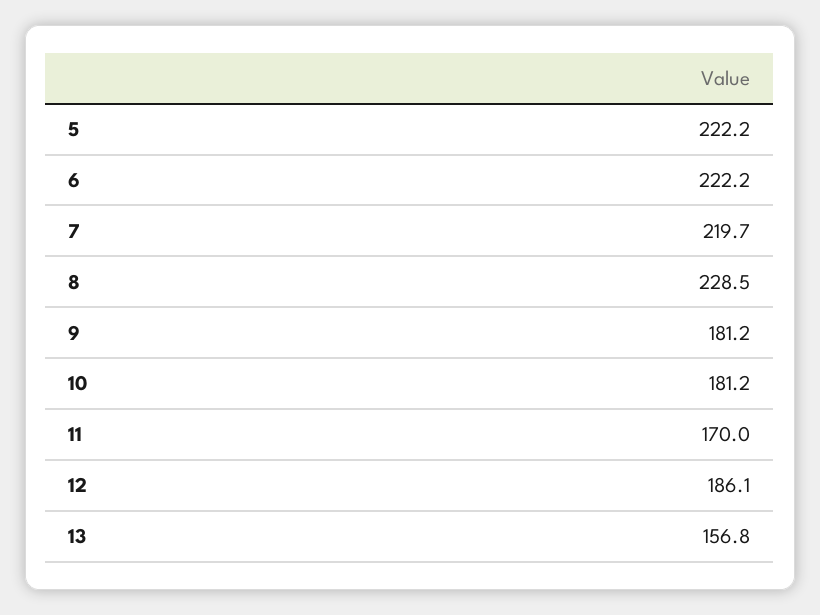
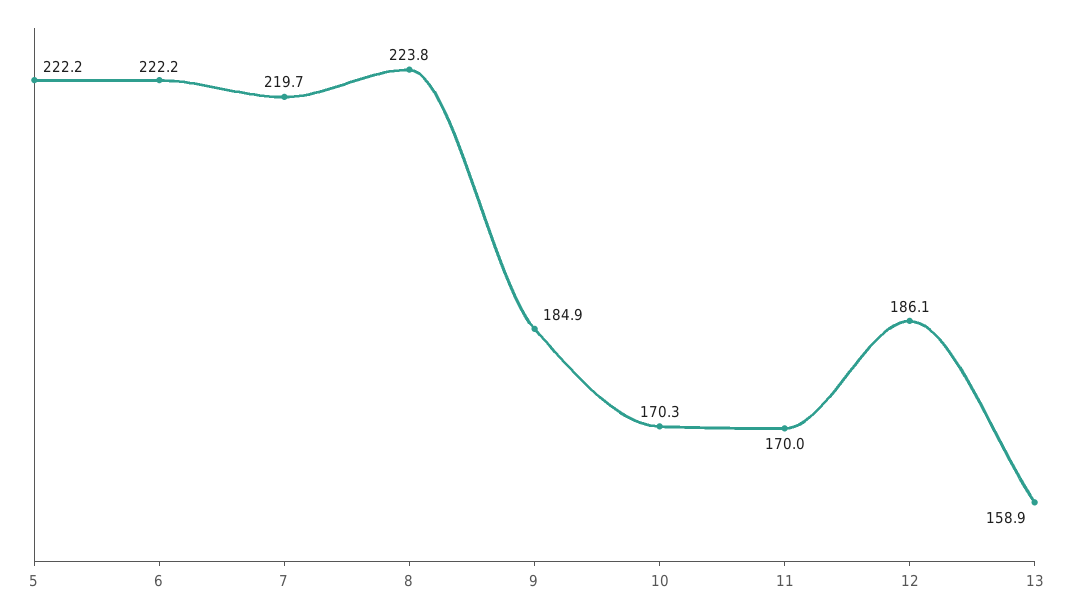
  {
    "5": 222.2,
    "6": 222.2,
    "7": 219.7,
-   "8": 228.5,
+   "8": 223.8,
-   "9": 181.2,
+   "9": 184.9,
-   "10": 181.2,
+   "10": 170.3,
    "11": 170,
    "12": 186.1,
-   "13": 156.8
+   "13": 158.9
  }

